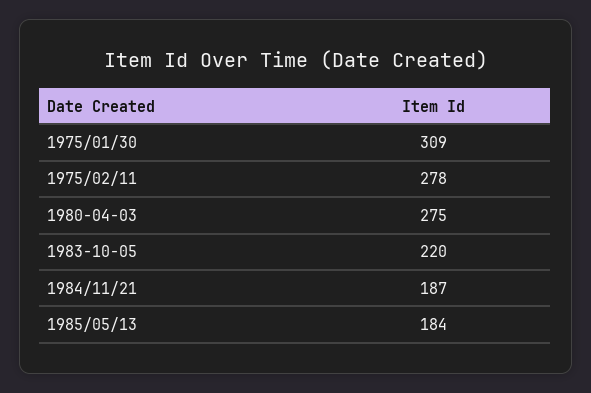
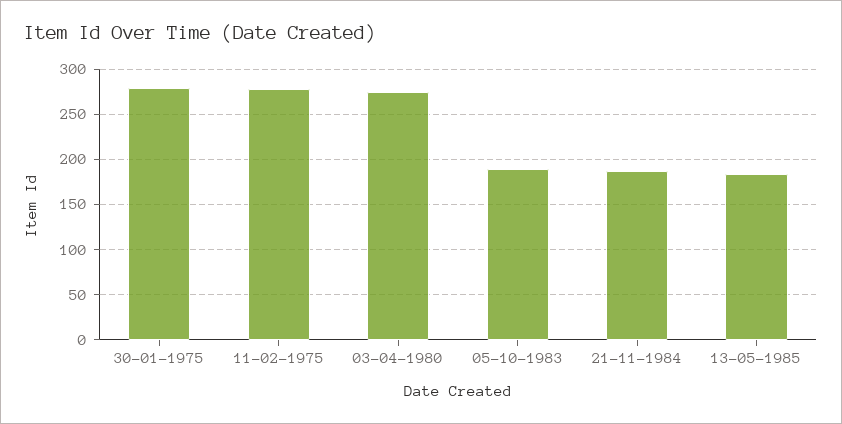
  {
-   "1975/01/30": 309,
+   "1975/01/30": 280,
    "1975/02/11": 278,
    "1980-04-03": 275,
-   "1983-10-05": 220,
+   "1983-10-05": 190,
    "1984/11/21": 187,
    "1985/05/13": 184
  }

